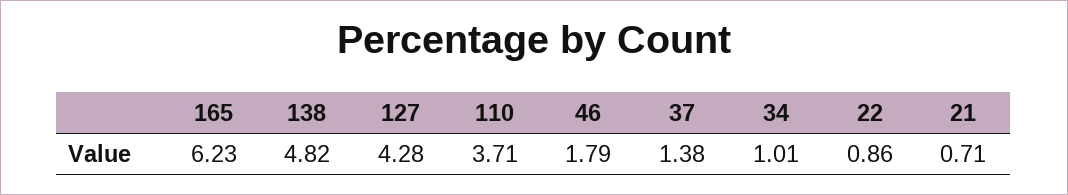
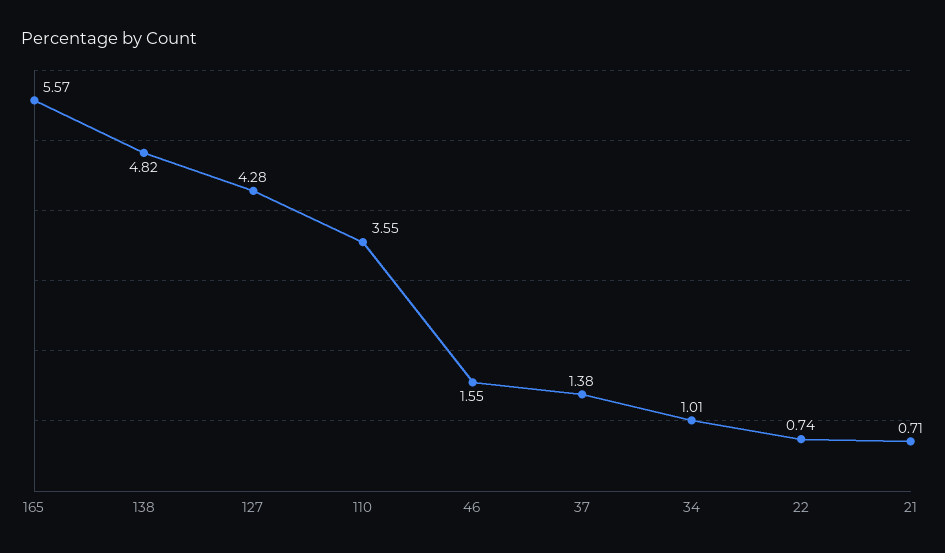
  {
-   "165": 6.23,
+   "165": 5.57,
    "138": 4.82,
    "127": 4.28,
-   "110": 3.71,
+   "110": 3.55,
-   "46": 1.79,
+   "46": 1.55,
    "37": 1.38,
    "34": 1.01,
-   "22": 0.86,
+   "22": 0.74,
    "21": 0.71
  }

